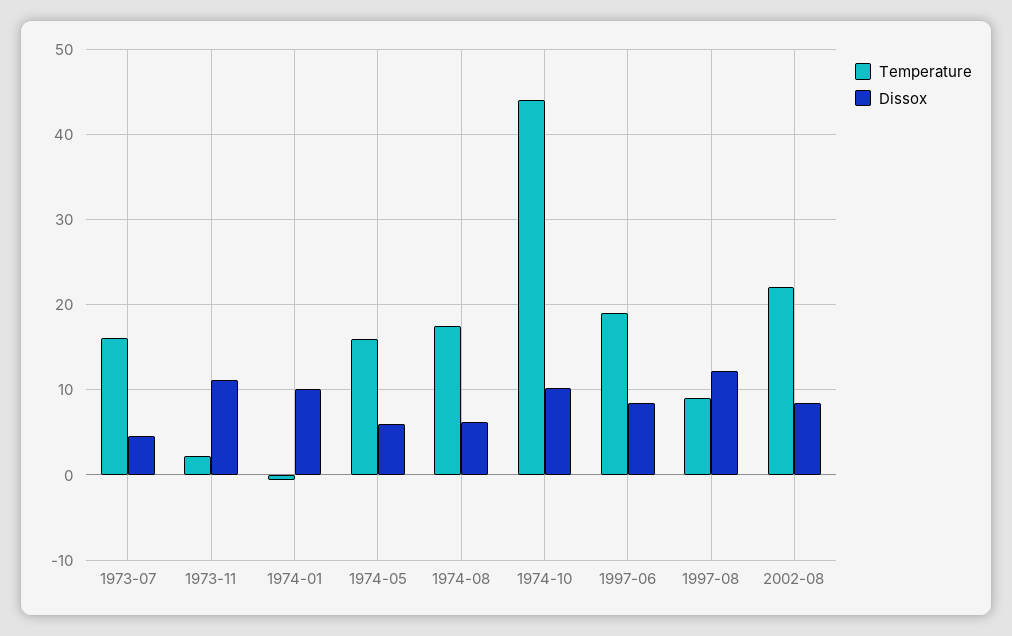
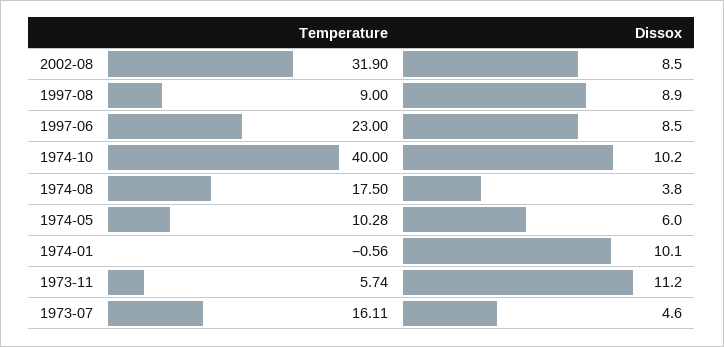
  {
    "Temperature": {
      "1973-07": 16.11,
-     "1973-11": 2,
+     "1973-11": 5.74,
      "1974-01": -0.56,
-     "1974-05": 16,
+     "1974-05": 10.28,
      "1974-08": 17.5,
-     "1974-10": 44,
+     "1974-10": 40,
-     "1997-06": 19,
+     "1997-06": 23,
      "1997-08": 9,
-     "2002-08": 22
+     "2002-08": 31.9
    },
    "Dissox": {
      "1973-07": 4.6,
      "1973-11": 11.2,
      "1974-01": 10.1,
      "1974-05": 6,
-     "1974-08": 6,
+     "1974-08": 3.8,
      "1974-10": 10.2,
      "1997-06": 8.5,
-     "1997-08": 12,
+     "1997-08": 8.9,
      "2002-08": 8.5
    }
  }

